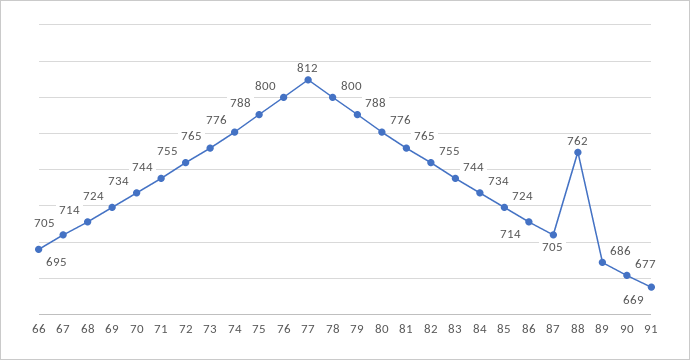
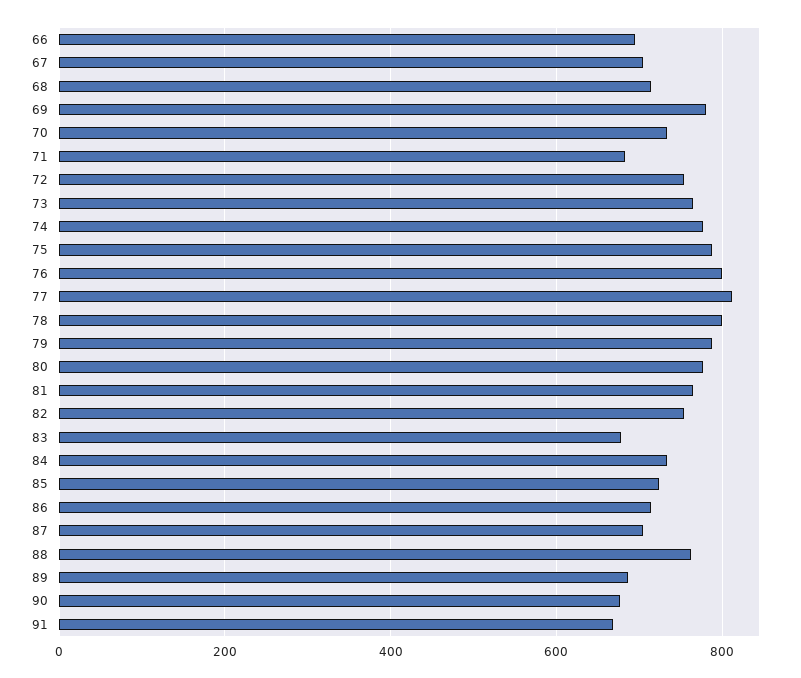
  {
    "66": 695,
    "67": 705,
    "68": 714,
-   "69": 724,
+   "69": 780,
    "70": 734,
-   "71": 744,
+   "71": 680,
    "72": 755,
    "73": 765,
    "74": 776,
    "75": 788,
    "76": 800,
    "77": 812,
    "78": 800,
    "79": 788,
    "80": 776,
    "81": 765,
    "82": 755,
-   "83": 744,
+   "83": 680,
    "84": 734,
    "85": 724,
    "86": 714,
    "87": 705,
    "88": 762,
    "89": 686,
    "90": 677,
    "91": 669
  }

